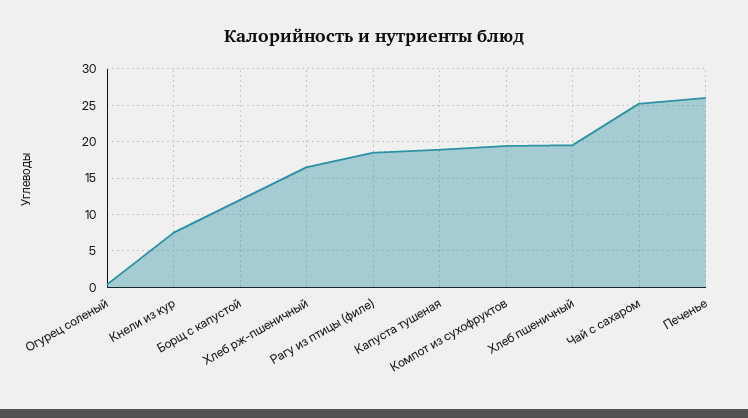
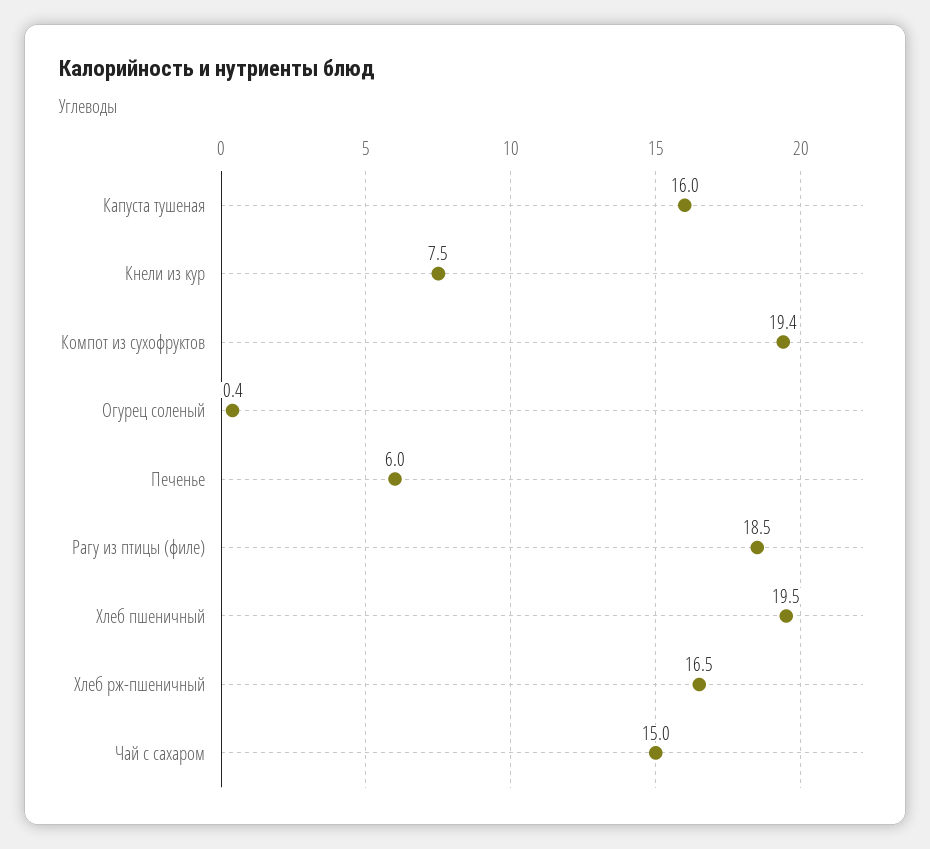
  {
    "Огурец соленый": 0.4,
    "Кнели из кур": 7.5,
-   "Борщ с капустой": 12,
    "Хлеб рж-пшеничный": 16.5,
    "Рагу из птицы (филе)": 18.5,
-   "Капуста тушеная": 19,
+   "Капуста тушеная": 16,
    "Компот из сухофруктов": 19.4,
    "Хлеб пшеничный": 19.5,
-   "Чай с сахаром": 25,
+   "Чай с сахаром": 15,
-   "Печенье": 26
+   "Печенье": 6
  }

